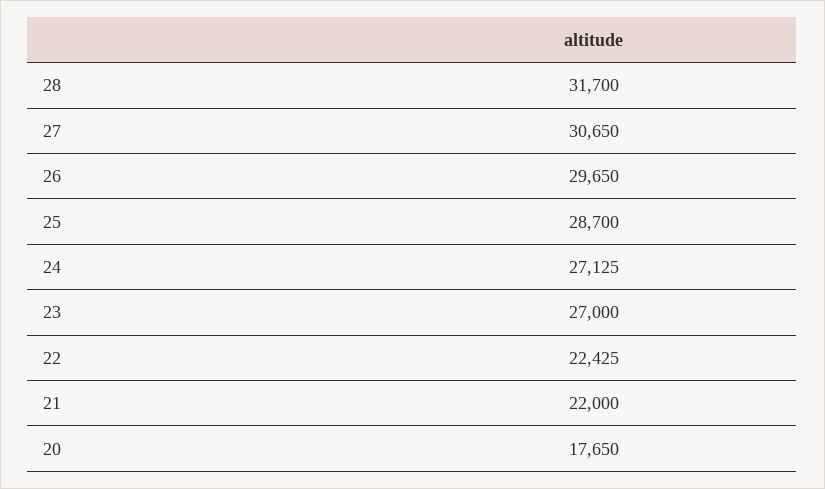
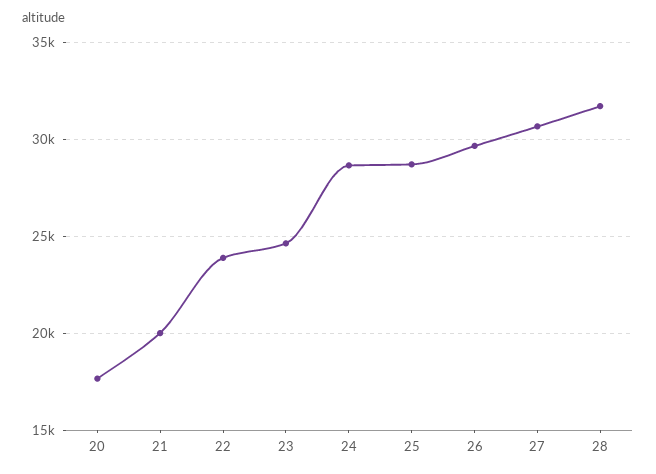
  {
    "28": 31700,
    "27": 30650,
    "26": 29650,
    "25": 28700,
-   "24": 27125,
+   "24": 28500,
-   "23": 27000,
+   "23": 24500,
-   "22": 22425,
+   "22": 24000,
-   "21": 22000,
+   "21": 20000,
    "20": 17650
  }

